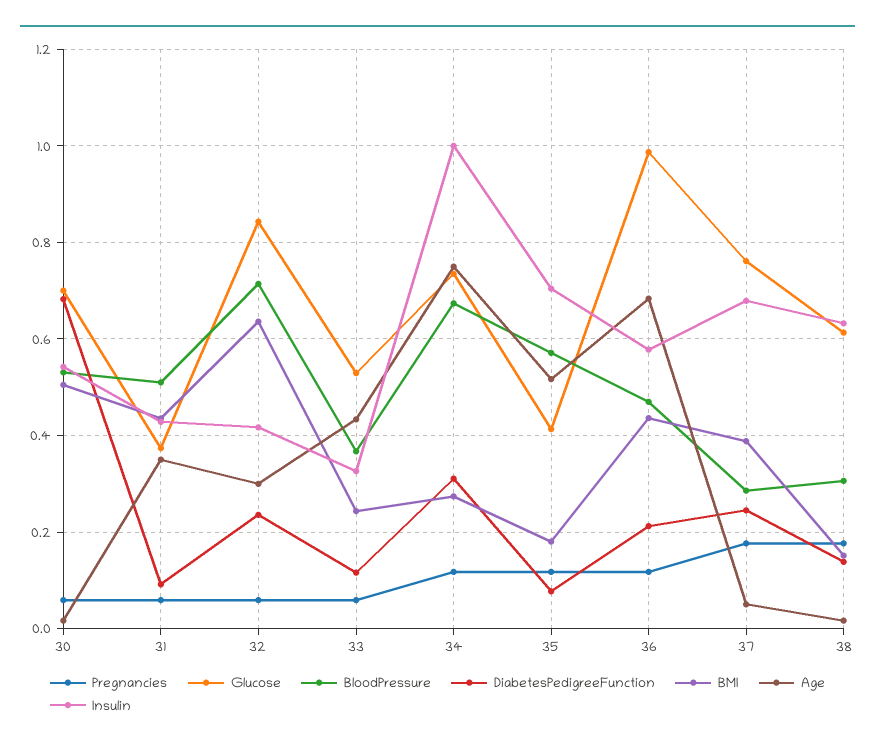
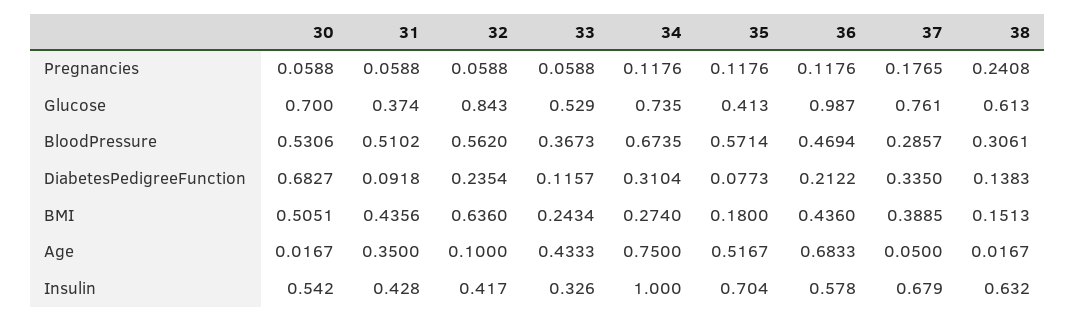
  {
    "Pregnancies": {
      "30": 0.0588,
      "31": 0.0588,
      "32": 0.0588,
      "33": 0.0588,
      "34": 0.1176,
      "35": 0.1176,
      "36": 0.1176,
      "37": 0.1765,
-     "38": 0.18
+     "38": 0.2408
    },
    "Glucose": {
      "30": 0.7,
      "31": 0.374,
      "32": 0.843,
      "33": 0.529,
      "34": 0.735,
      "35": 0.413,
      "36": 0.987,
      "37": 0.761,
      "38": 0.613
    },
    "BloodPressure": {
      "30": 0.5306,
      "31": 0.5102,
-     "32": 0.72,
+     "32": 0.562,
      "33": 0.3673,
      "34": 0.6735,
      "35": 0.5714,
      "36": 0.4694,
      "37": 0.2857,
      "38": 0.3061
    },
    "DiabetesPedigreeFunction": {
      "30": 0.6827,
      "31": 0.0918,
      "32": 0.2354,
      "33": 0.1157,
      "34": 0.3104,
      "35": 0.0773,
      "36": 0.2122,
-     "37": 0.24,
+     "37": 0.335,
      "38": 0.1383
    },
    "BMI": {
      "30": 0.5051,
      "31": 0.4356,
      "32": 0.636,
      "33": 0.2434,
      "34": 0.274,
      "35": 0.18,
      "36": 0.436,
      "37": 0.3885,
      "38": 0.1513
    },
    "Age": {
      "30": 0.0167,
      "31": 0.35,
-     "32": 0.3,
+     "32": 0.1,
      "33": 0.4333,
      "34": 0.75,
      "35": 0.5167,
      "36": 0.6833,
      "37": 0.05,
      "38": 0.0167
    },
    "Insulin": {
      "30": 0.542,
      "31": 0.428,
      "32": 0.417,
      "33": 0.326,
      "34": 1,
      "35": 0.704,
      "36": 0.578,
      "37": 0.679,
      "38": 0.632
    }
  }

